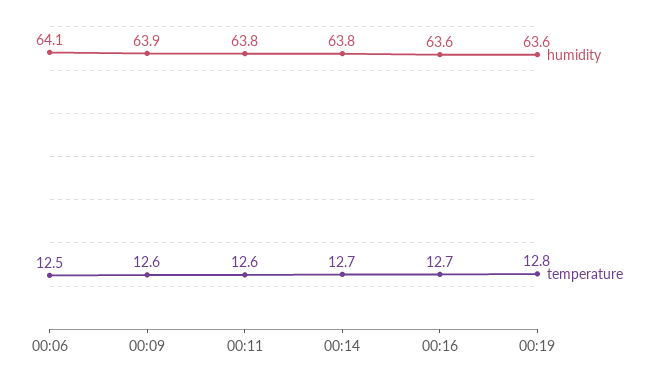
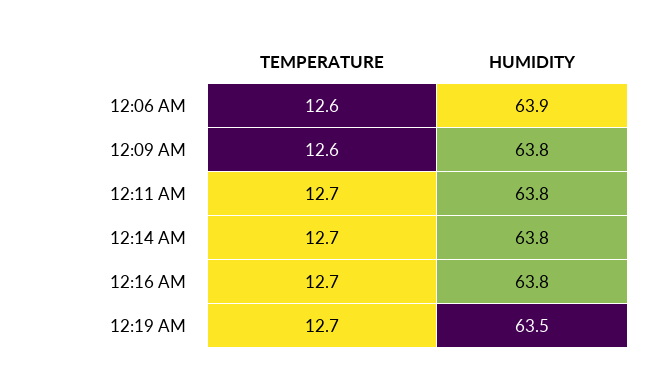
  {
    "humidity": {
-     "00:06": 64.1,
+     "00:06": 63.9,
-     "00:09": 63.9,
+     "00:09": 63.8,
      "00:11": 63.8,
      "00:14": 63.8,
-     "00:16": 63.6,
+     "00:16": 63.8,
-     "00:19": 63.6
+     "00:19": 63.5
    },
    "temperature": {
-     "00:06": 12.5,
+     "00:06": 12.6,
      "00:09": 12.6,
-     "00:11": 12.6,
+     "00:11": 12.7,
      "00:14": 12.7,
      "00:16": 12.7,
-     "00:19": 12.8
+     "00:19": 12.7
    }
  }

